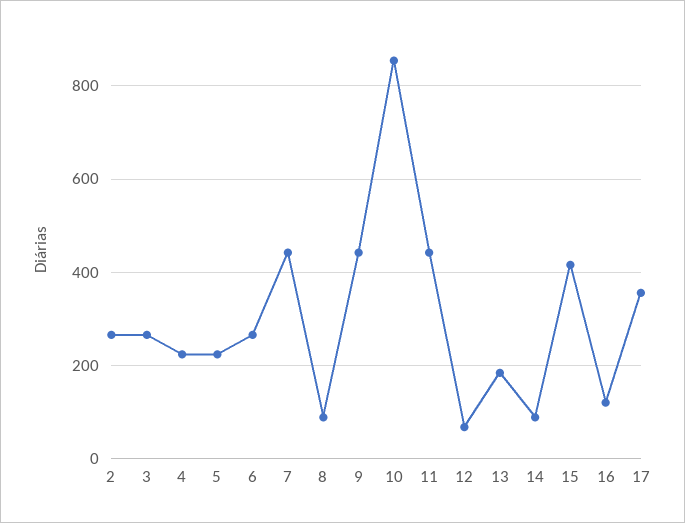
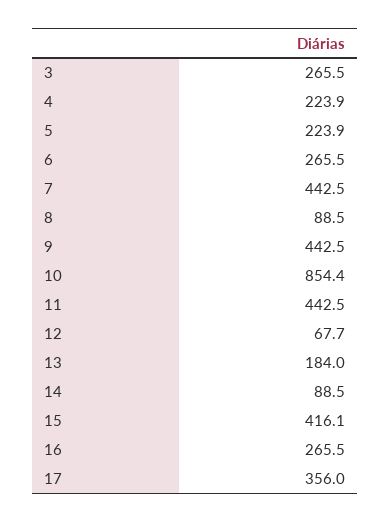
  {
-   "2": 260,
    "3": 265.5,
    "4": 223.9,
    "5": 223.9,
    "6": 265.5,
    "7": 442.5,
    "8": 88.5,
    "9": 442.5,
    "10": 854.4,
    "11": 442.5,
    "12": 67.7,
    "13": 184,
    "14": 88.5,
    "15": 416.1,
-   "16": 120,
+   "16": 265.5,
    "17": 356
  }

